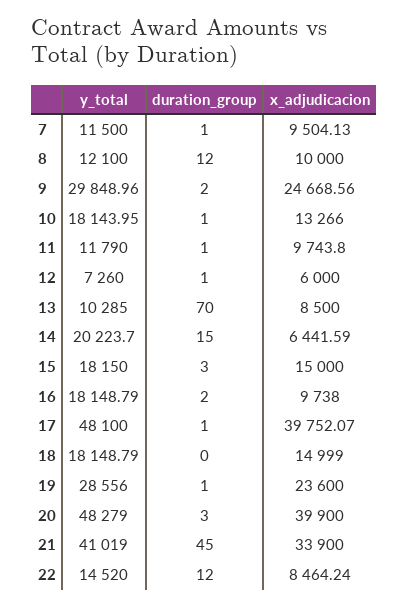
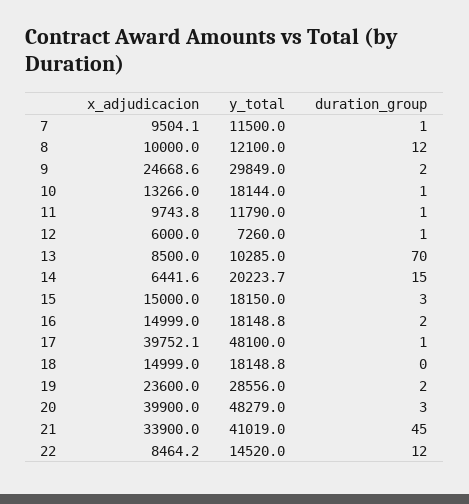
  {
    "y_total": {
      "7": 11500,
      "8": 12100,
      "9": 29848.96,
      "10": 18143.95,
      "11": 11790,
      "12": 7260,
      "13": 10285,
      "14": 20223.7,
      "15": 18150,
      "16": 18148.79,
      "17": 48100,
      "18": 18148.79,
      "19": 28556,
      "20": 48279,
      "21": 41019,
      "22": 14520
    },
    "duration_group": {
      "7": 1,
      "8": 12,
      "9": 2,
      "10": 1,
      "11": 1,
      "12": 1,
      "13": 70,
      "14": 15,
      "15": 3,
      "16": 2,
      "17": 1,
      "18": 0,
-     "19": 1,
+     "19": 2,
      "20": 3,
      "21": 45,
      "22": 12
    },
    "x_adjudicacion": {
      "7": 9504.13,
      "8": 10000,
      "9": 24668.56,
      "10": 13266,
      "11": 9743.8,
      "12": 6000,
      "13": 8500,
      "14": 6441.59,
      "15": 15000,
-     "16": 9738,
+     "16": 14999,
      "17": 39752.07,
      "18": 14999,
      "19": 23600,
      "20": 39900,
      "21": 33900,
      "22": 8464.24
    }
  }

